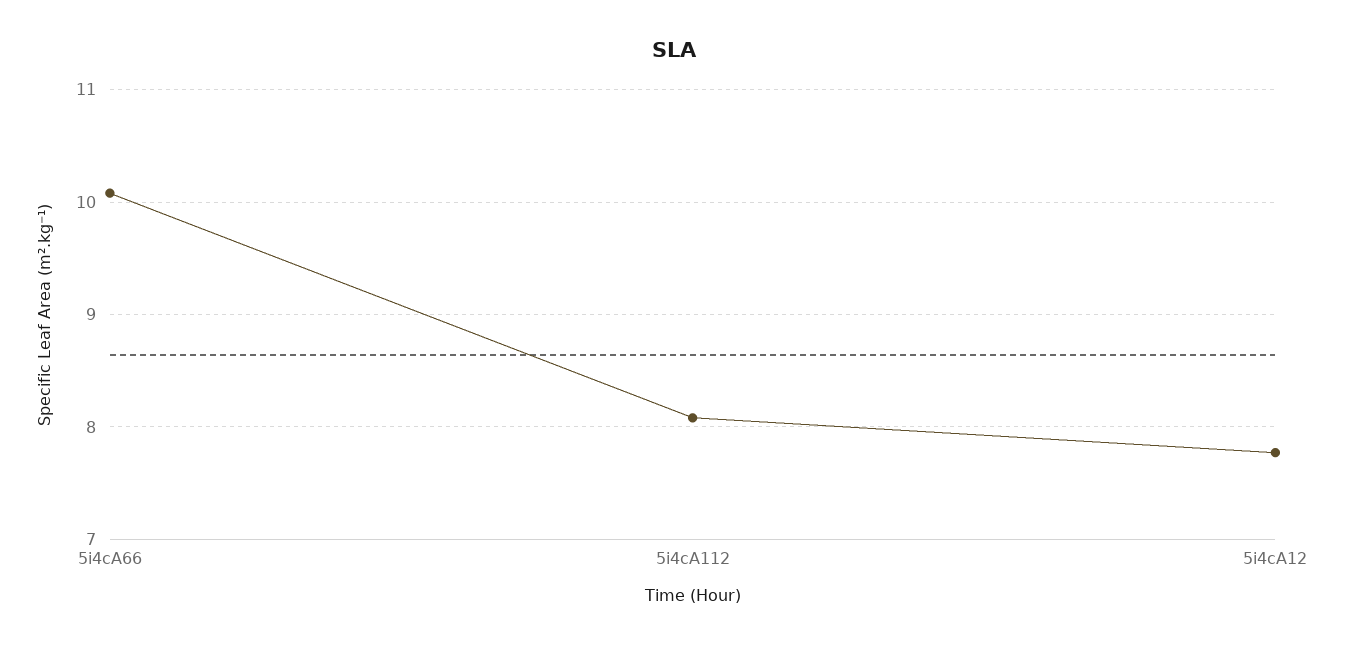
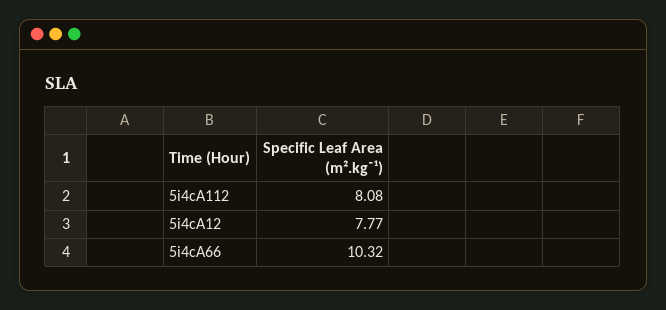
  {
-   "5i4cA66": 10.1,
+   "5i4cA66": 10.32,
    "5i4cA112": 8.08,
    "5i4cA12": 7.77
  }

